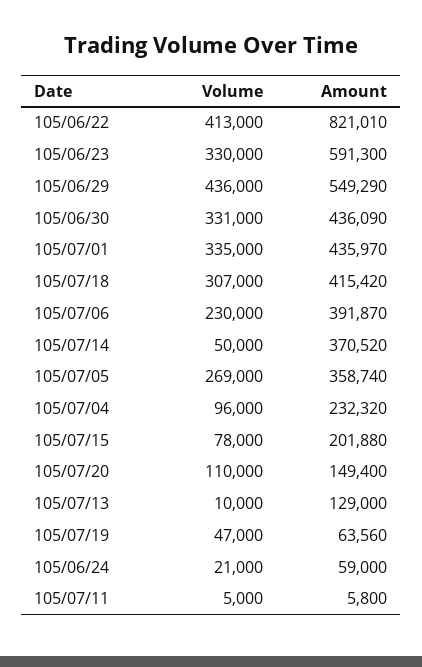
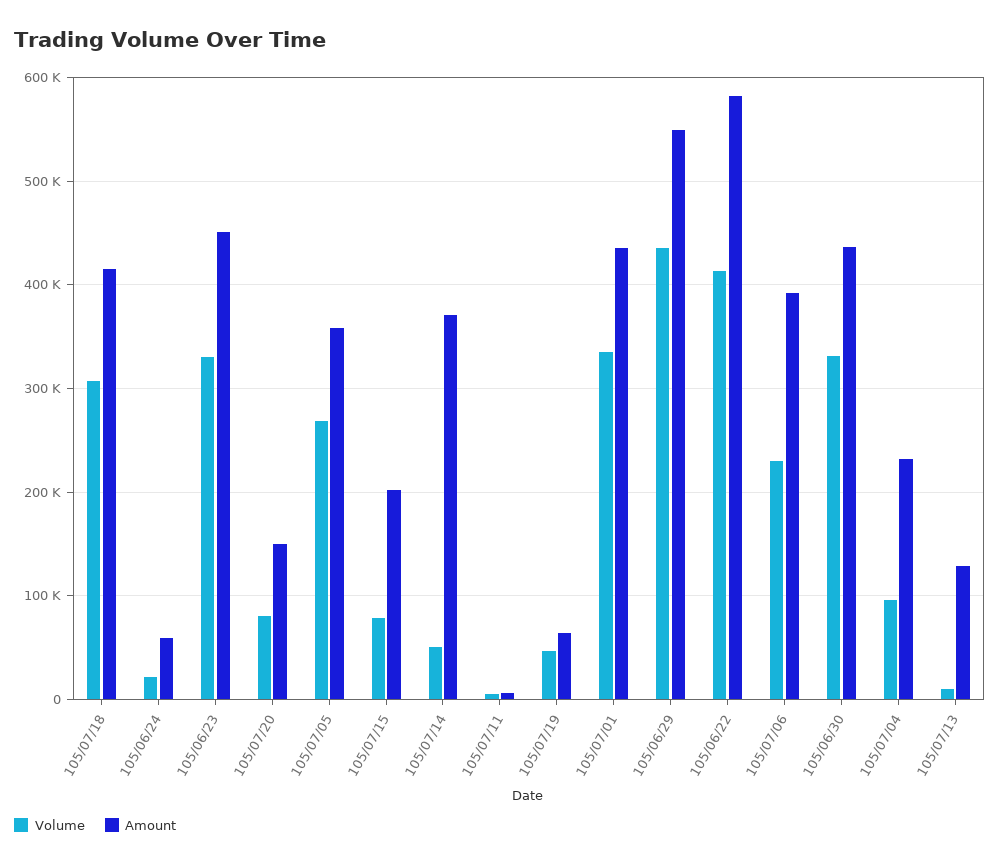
  {
    "Volume": {
      "105/06/22": 413000,
      "105/06/23": 330000,
      "105/06/29": 436000,
      "105/06/30": 331000,
      "105/07/01": 335000,
      "105/07/18": 307000,
      "105/07/06": 230000,
      "105/07/14": 50000,
      "105/07/05": 269000,
      "105/07/04": 96000,
      "105/07/15": 78000,
-     "105/07/20": 110000,
+     "105/07/20": 80000,
      "105/07/13": 10000,
      "105/07/19": 47000,
      "105/06/24": 21000,
      "105/07/11": 5000
    },
    "Amount": {
-     "105/06/22": 821010,
+     "105/06/22": 580000,
-     "105/06/23": 591300,
+     "105/06/23": 450000,
      "105/06/29": 549290,
      "105/06/30": 436090,
      "105/07/01": 435970,
      "105/07/18": 415420,
      "105/07/06": 391870,
      "105/07/14": 370520,
      "105/07/05": 358740,
      "105/07/04": 232320,
      "105/07/15": 201880,
      "105/07/20": 149400,
      "105/07/13": 129000,
      "105/07/19": 63560,
      "105/06/24": 59000,
      "105/07/11": 5800
    }
  }

